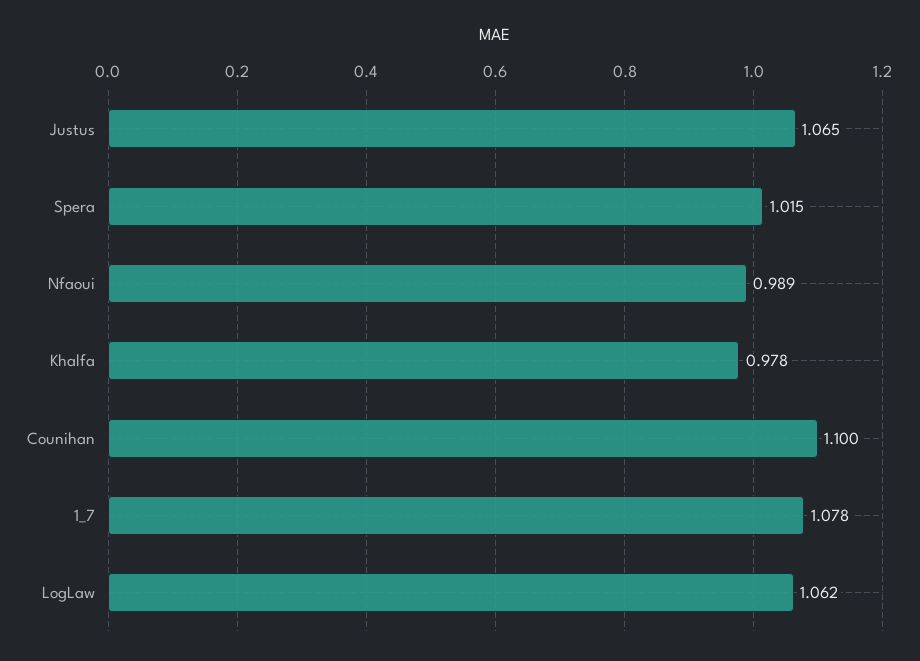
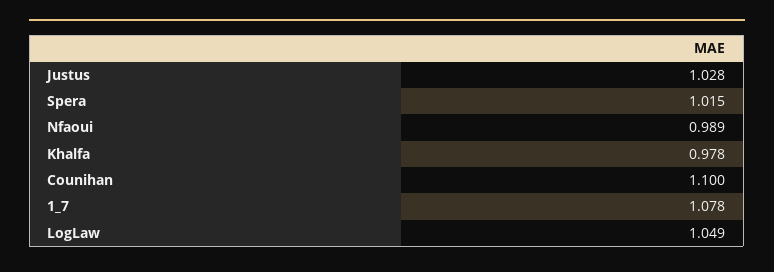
  {
-   "Justus": 1.065,
+   "Justus": 1.028,
    "Spera": 1.015,
    "Nfaoui": 0.989,
    "Khalfa": 0.978,
    "Counihan": 1.1,
    "1_7": 1.078,
-   "LogLaw": 1.062
+   "LogLaw": 1.049
  }

